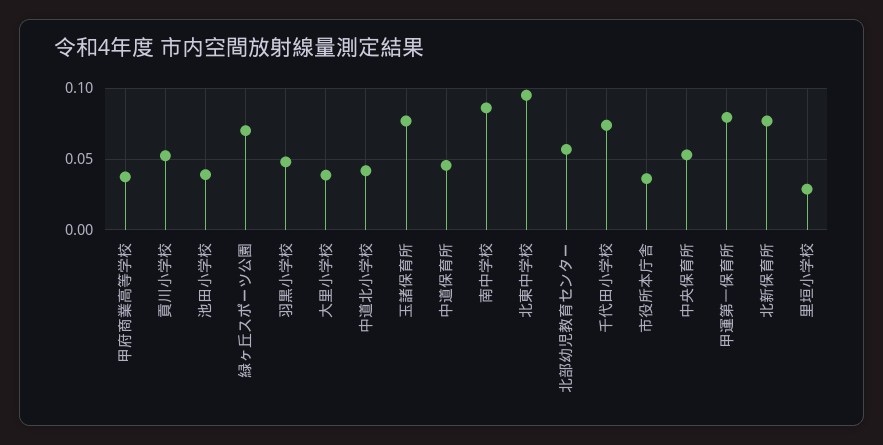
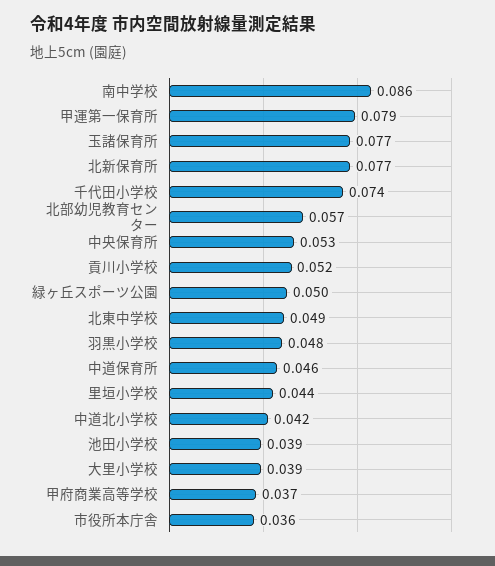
  {
    "甲府商業高等学校": 0.037,
    "貢川小学校": 0.052,
    "池田小学校": 0.039,
-   "緑ヶ丘スポーツ公園": 0.07,
+   "緑ヶ丘スポーツ公園": 0.05,
    "羽黒小学校": 0.048,
    "大里小学校": 0.039,
    "中道北小学校": 0.042,
    "玉諸保育所": 0.077,
    "中道保育所": 0.046,
    "南中学校": 0.086,
-   "北東中学校": 0.095,
+   "北東中学校": 0.049,
    "北部幼児教育センター": 0.057,
    "千代田小学校": 0.074,
    "市役所本庁舎": 0.036,
    "中央保育所": 0.053,
    "甲運第一保育所": 0.079,
    "北新保育所": 0.077,
-   "里垣小学校": 0.03
+   "里垣小学校": 0.044
  }

